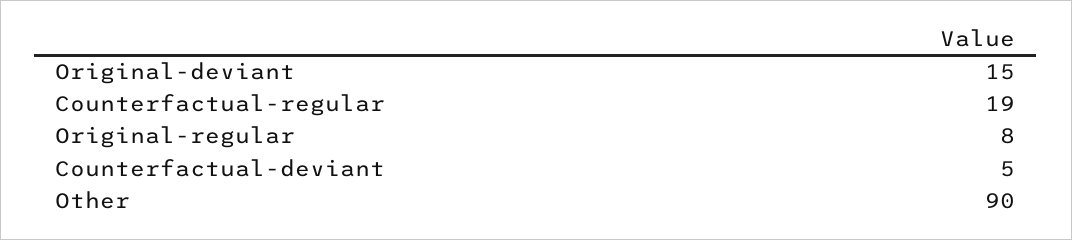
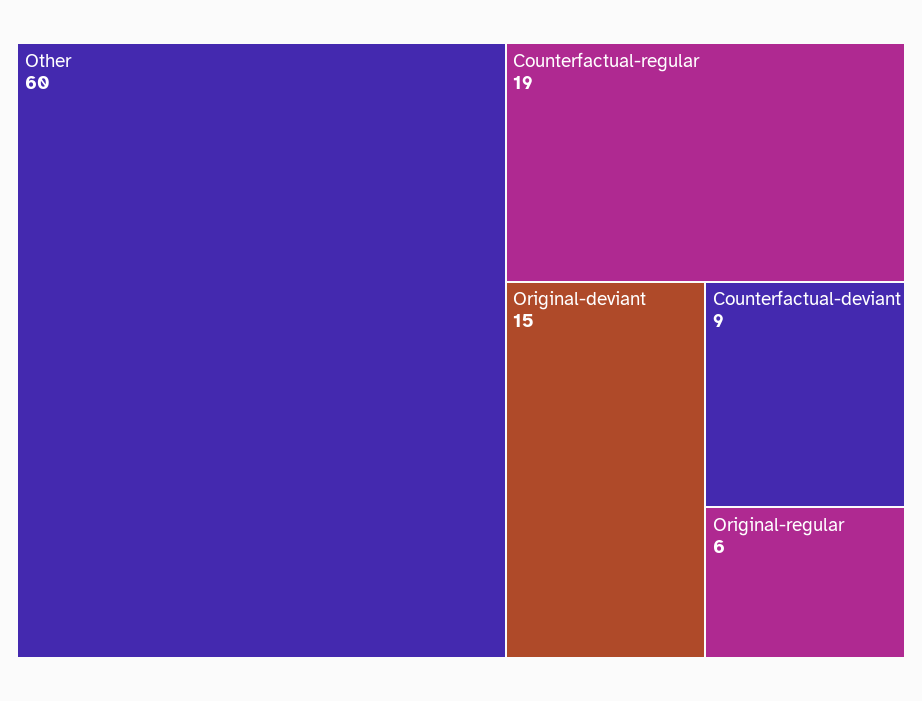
  {
    "Original-deviant": 15,
    "Counterfactual-regular": 19,
-   "Original-regular": 8,
+   "Original-regular": 6,
-   "Counterfactual-deviant": 5,
+   "Counterfactual-deviant": 9,
-   "Other": 90
+   "Other": 60
  }

